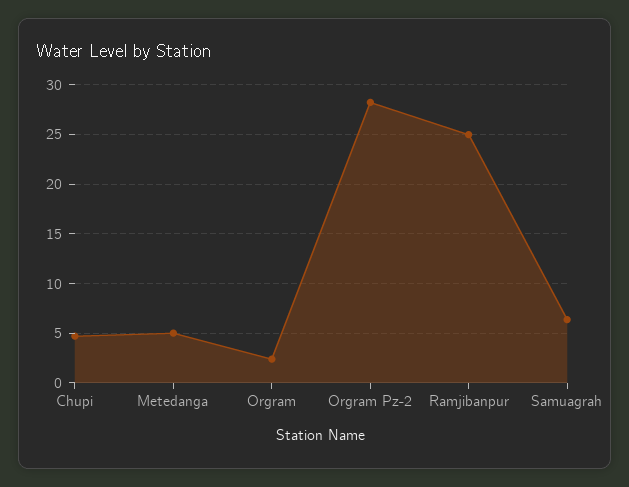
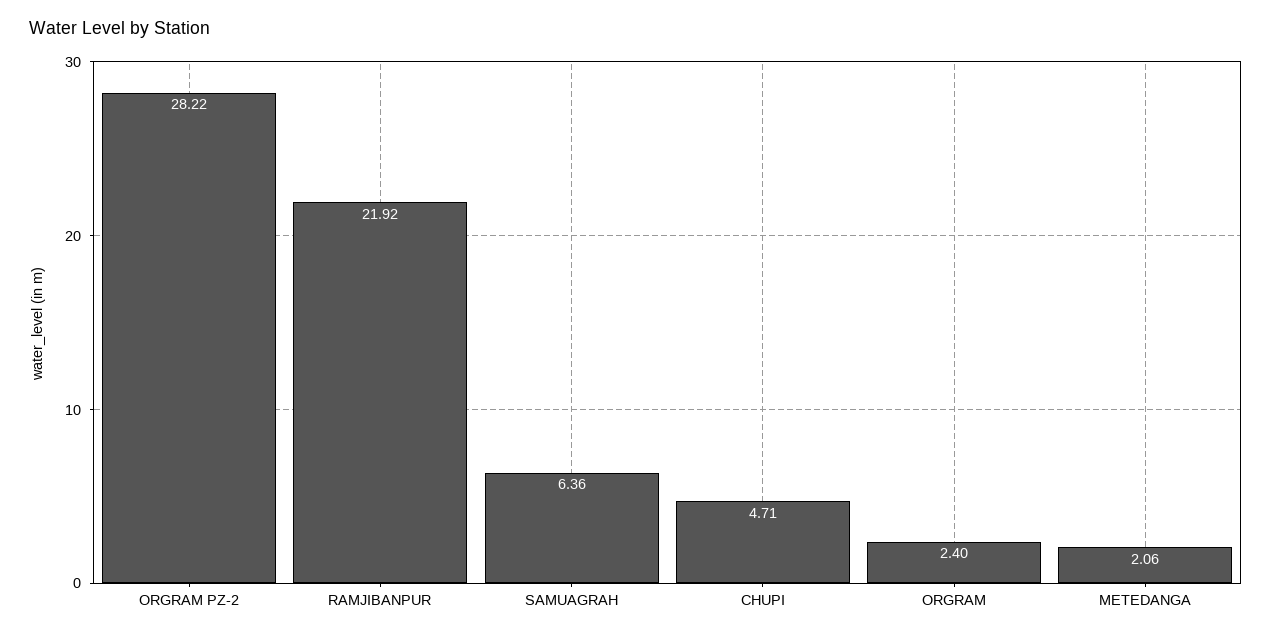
  {
    "Chupi": 4.71,
-   "Metedanga": 5,
+   "Metedanga": 2.06,
    "Orgram": 2.4,
    "Orgram Pz-2": 28.22,
-   "Ramjibanpur": 25,
+   "Ramjibanpur": 21.92,
    "Samuagrah": 6.36
  }

